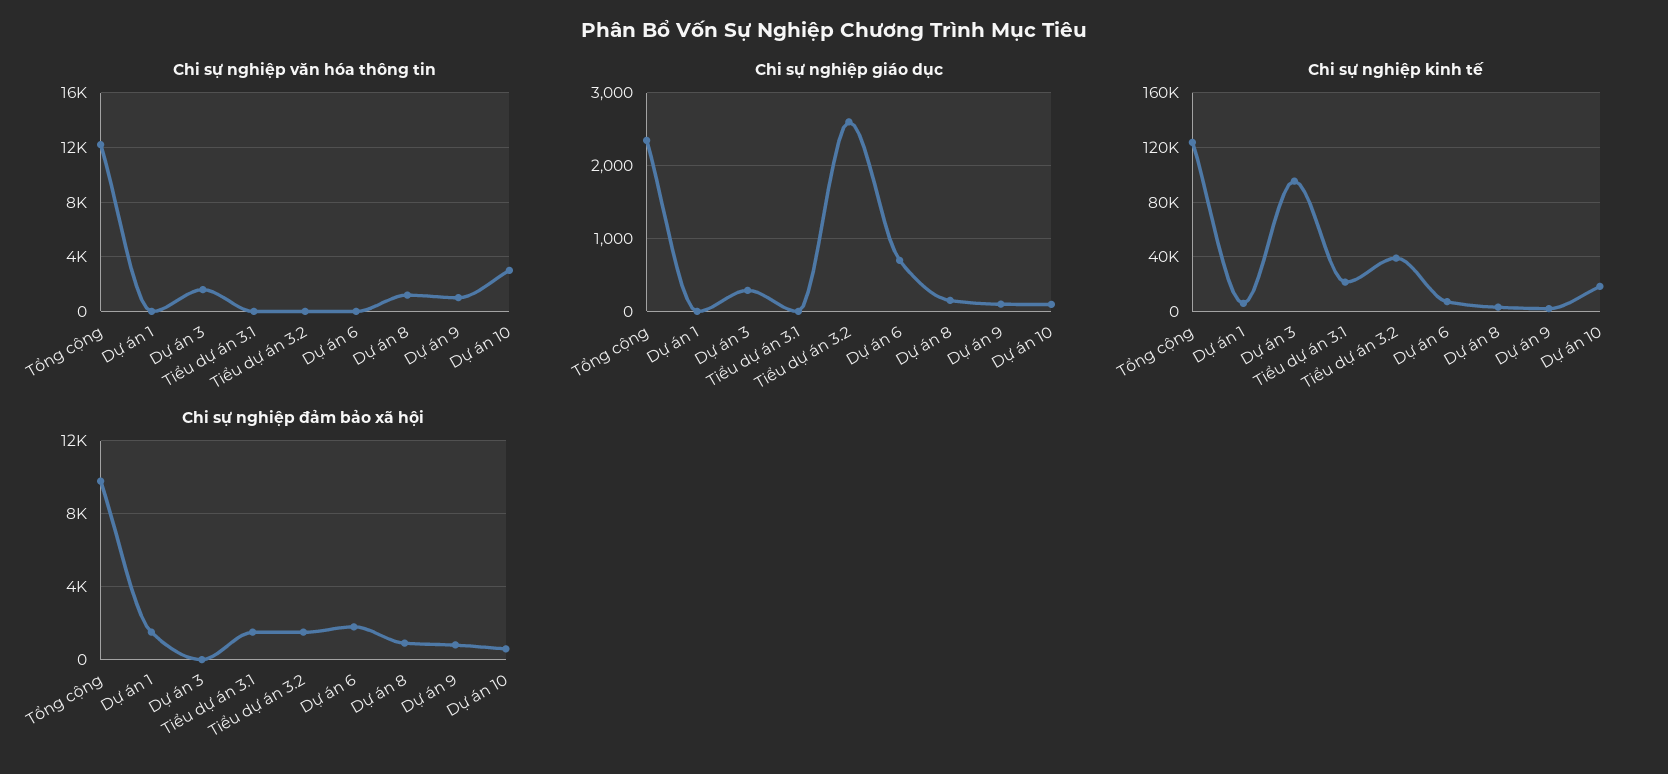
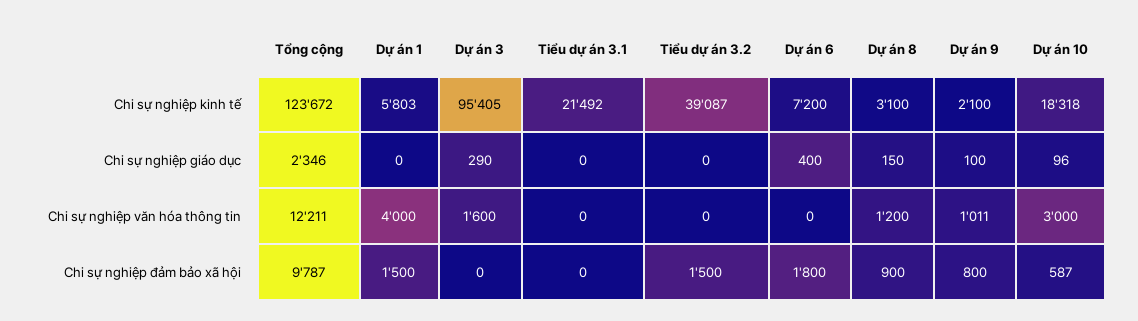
  {
    "Chi sự nghiệp văn hóa thông tin": {
      "Tổng cộng": 12211,
-     "Dự án 1": 0,
+     "Dự án 1": 4000,
      "Dự án 3": 1600,
      "Tiểu dự án 3.1": 0,
      "Tiểu dự án 3.2": 0,
      "Dự án 6": 0,
      "Dự án 8": 1200,
      "Dự án 9": 1011,
      "Dự án 10": 3000
    },
    "Chi sự nghiệp giáo dục": {
      "Tổng cộng": 2346,
      "Dự án 1": 0,
      "Dự án 3": 290,
      "Tiểu dự án 3.1": 0,
-     "Tiểu dự án 3.2": 2600,
+     "Tiểu dự án 3.2": 0,
-     "Dự án 6": 700,
+     "Dự án 6": 400,
      "Dự án 8": 150,
      "Dự án 9": 100,
      "Dự án 10": 96
    },
    "Chi sự nghiệp kinh tế": {
      "Tổng cộng": 123672,
      "Dự án 1": 5803,
      "Dự án 3": 95405,
      "Tiểu dự án 3.1": 21492,
      "Tiểu dự án 3.2": 39087,
      "Dự án 6": 7200,
      "Dự án 8": 3100,
      "Dự án 9": 2100,
      "Dự án 10": 18318
    },
    "Chi sự nghiệp đảm bảo xã hội": {
      "Tổng cộng": 9787,
      "Dự án 1": 1500,
      "Dự án 3": 0,
-     "Tiểu dự án 3.1": 1500,
+     "Tiểu dự án 3.1": 0,
      "Tiểu dự án 3.2": 1500,
      "Dự án 6": 1800,
      "Dự án 8": 900,
      "Dự án 9": 800,
      "Dự án 10": 587
    }
  }

